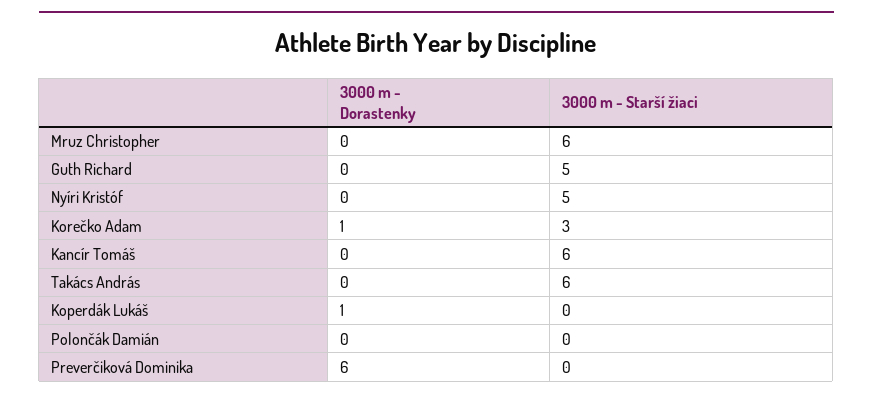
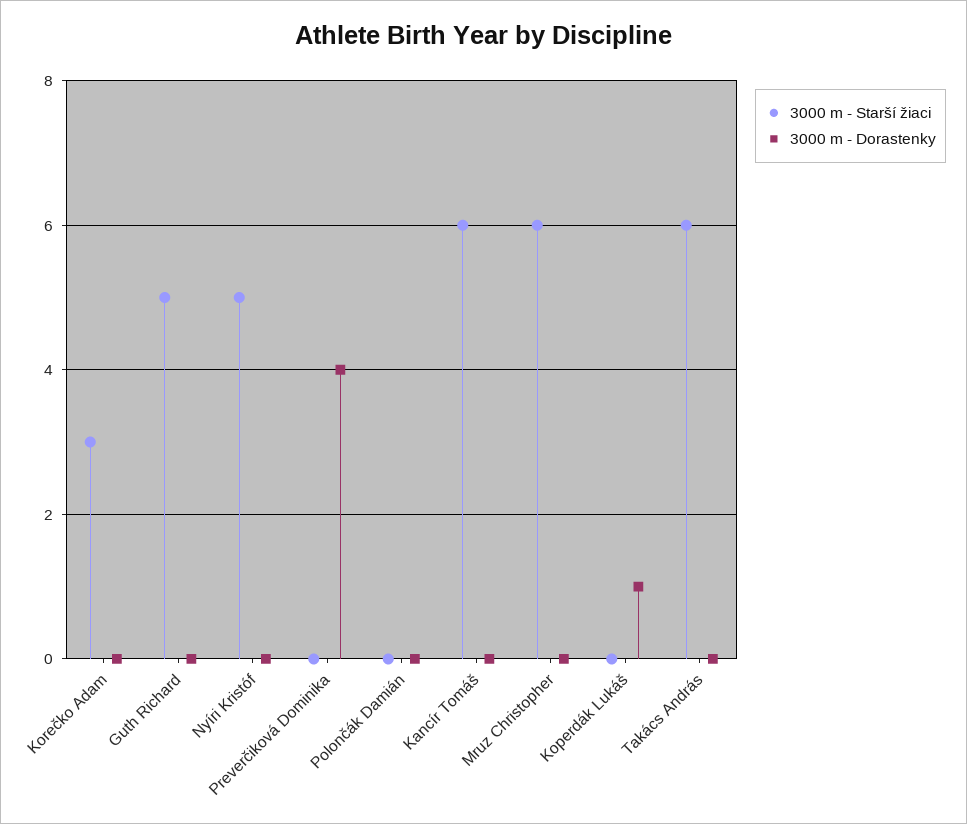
  {
    "3000 m - Dorastenky": {
      "Mruz Christopher": 0,
      "Guth Richard": 0,
      "Nyíri Kristóf": 0,
-     "Korečko Adam": 1,
+     "Korečko Adam": 0,
      "Kancír Tomáš": 0,
      "Takács András": 0,
      "Koperdák Lukáš": 1,
      "Polončák Damián": 0,
-     "Preverčiková Dominika": 6
+     "Preverčiková Dominika": 4
    },
    "3000 m - Starší žiaci": {
      "Mruz Christopher": 6,
      "Guth Richard": 5,
      "Nyíri Kristóf": 5,
      "Korečko Adam": 3,
      "Kancír Tomáš": 6,
      "Takács András": 6,
      "Koperdák Lukáš": 0,
      "Polončák Damián": 0,
      "Preverčiková Dominika": 0
    }
  }

